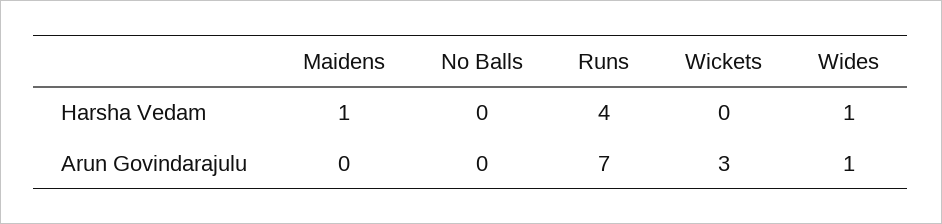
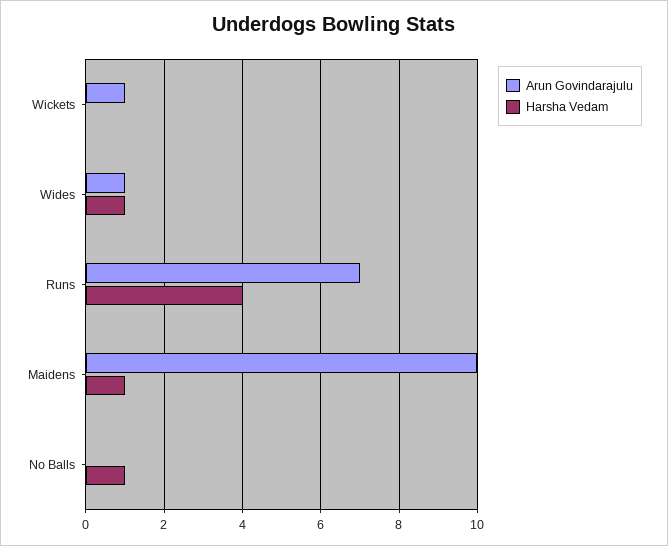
  {
    "Harsha Vedam": {
      "Maidens": 1,
-     "No Balls": 0,
+     "No Balls": 1,
      "Runs": 4,
      "Wickets": 0,
      "Wides": 1
    },
    "Arun Govindarajulu": {
-     "Maidens": 0,
+     "Maidens": 10,
      "No Balls": 0,
      "Runs": 7,
-     "Wickets": 3,
+     "Wickets": 1,
      "Wides": 1
    }
  }

